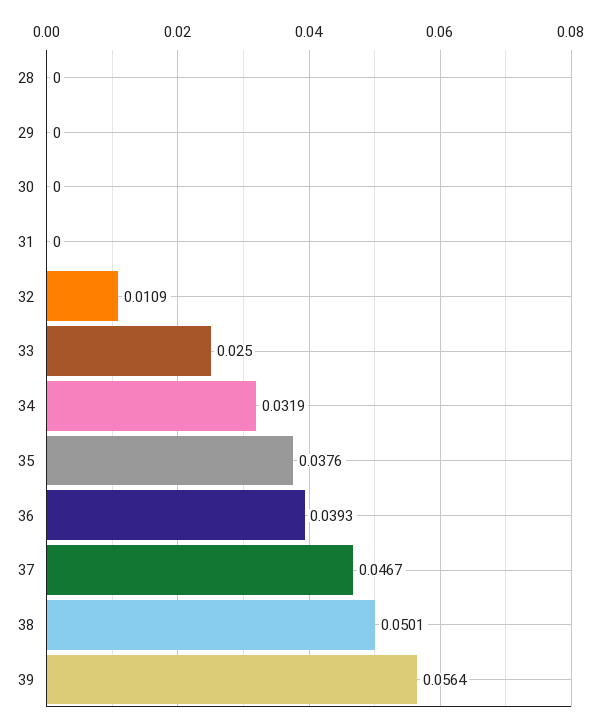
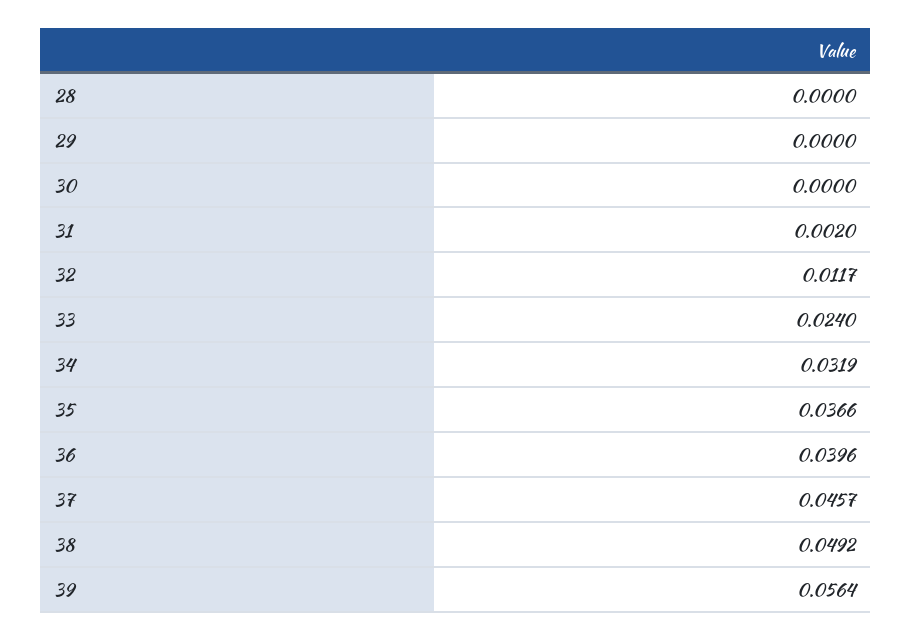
  {
    "28": 0,
    "29": 0,
    "30": 0,
-   "31": 0,
+   "31": 0.002,
-   "32": 0.0109,
+   "32": 0.0117,
-   "33": 0.025,
+   "33": 0.024,
    "34": 0.0319,
-   "35": 0.0376,
+   "35": 0.0366,
-   "36": 0.0393,
+   "36": 0.0396,
-   "37": 0.0467,
+   "37": 0.0457,
-   "38": 0.0501,
+   "38": 0.0492,
    "39": 0.0564
  }

